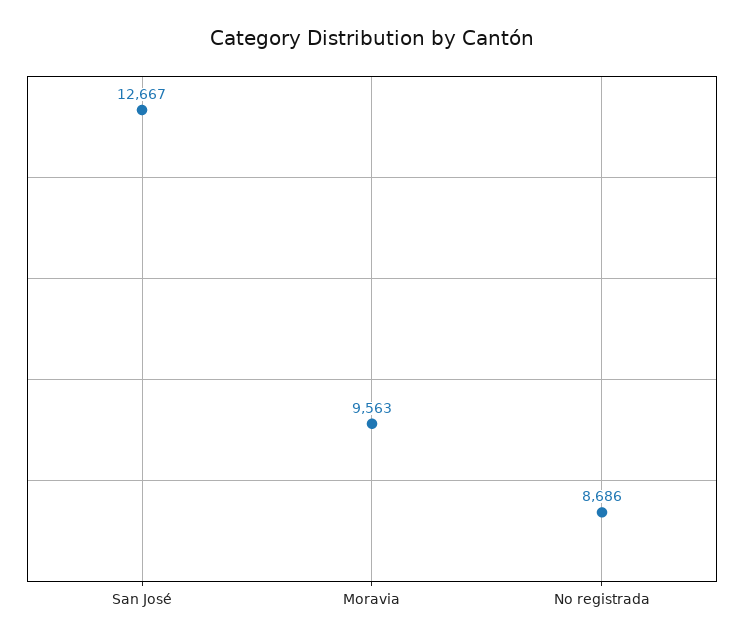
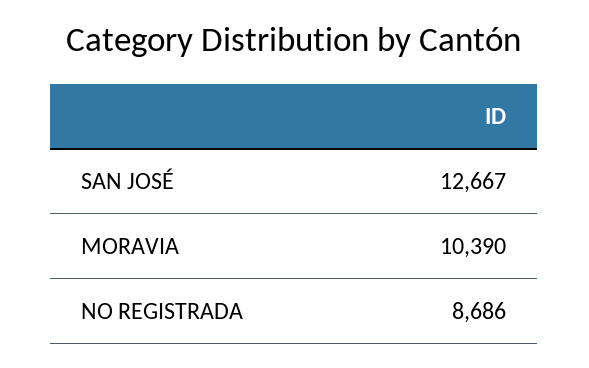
  {
    "San José": 12667,
-   "Moravia": 9563,
+   "Moravia": 10390,
    "No registrada": 8686
  }

